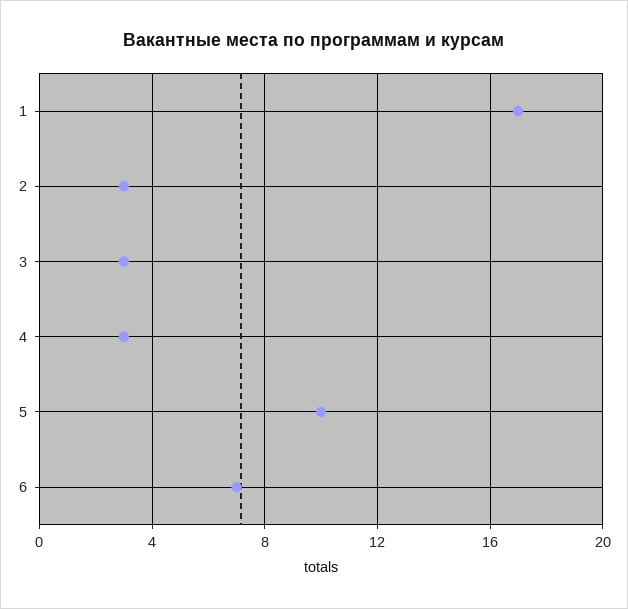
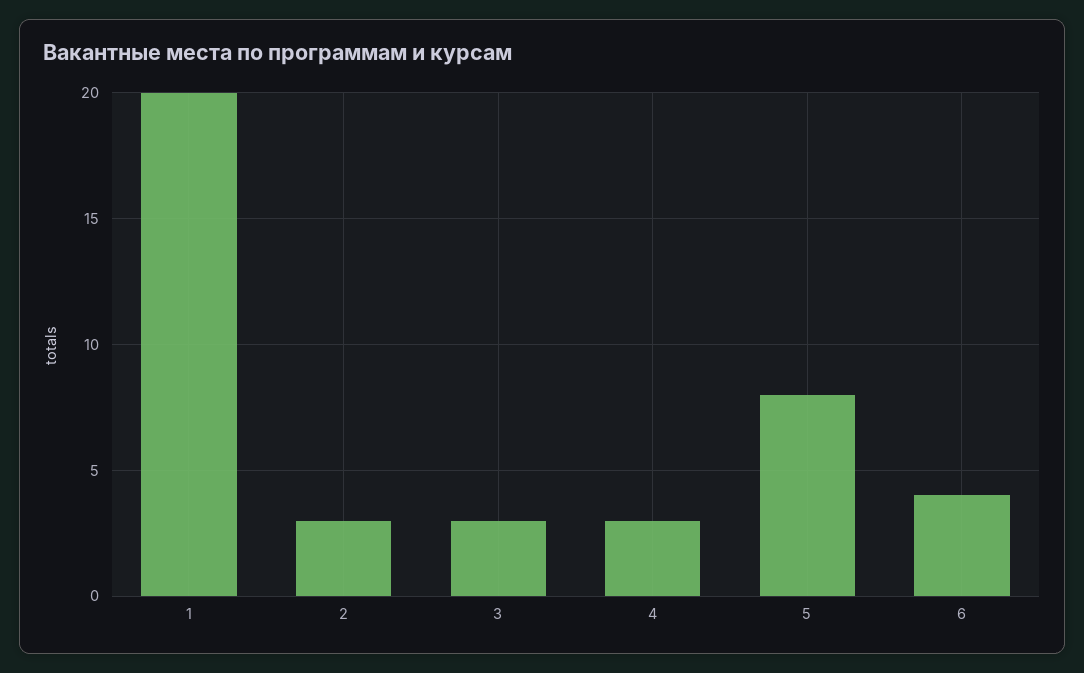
  {
-   "1": 17,
+   "1": 20,
    "2": 3,
    "3": 3,
    "4": 3,
-   "5": 10,
+   "5": 8,
-   "6": 7
+   "6": 4
  }

